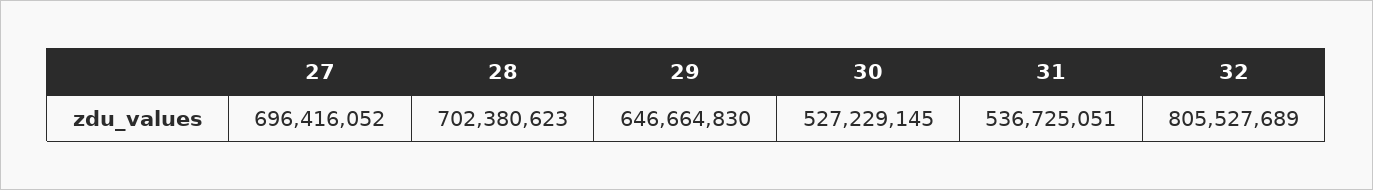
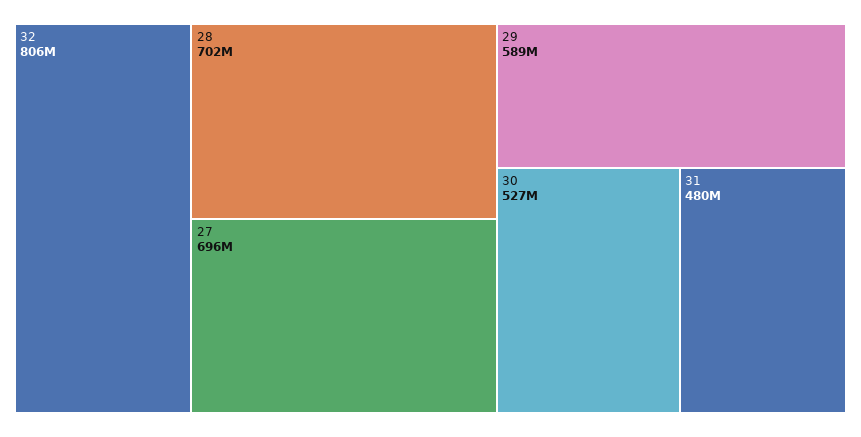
  {
    "27": 696416052,
    "28": 702380623,
-   "29": 646664830,
+   "29": 589000000,
    "30": 527229145,
-   "31": 536725051,
+   "31": 480000000,
    "32": 805527689
  }

